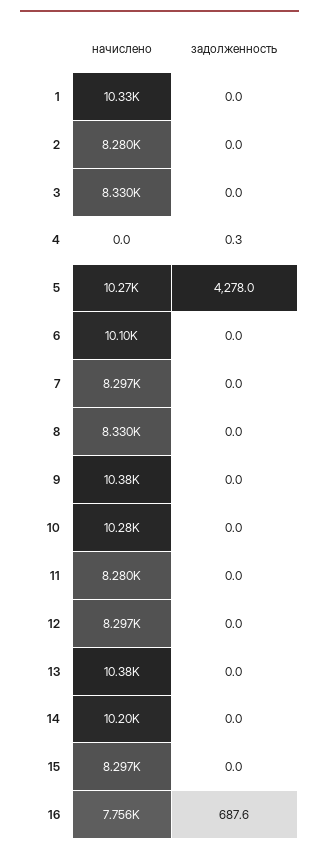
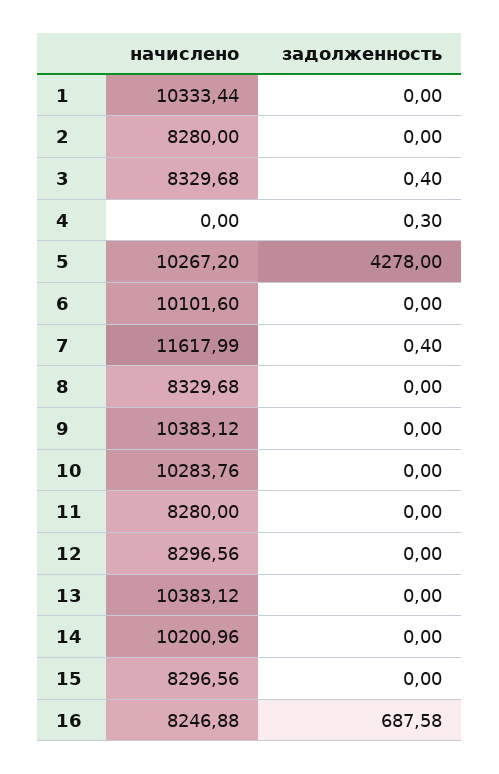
  {
    "начислено": {
      "1": 10333.44,
      "2": 8280,
      "3": 8329.68,
      "4": 0,
      "5": 10267.2,
      "6": 10101.6,
-     "7": 8297,
+     "7": 11617.99,
      "8": 8329.68,
      "9": 10383.12,
      "10": 10283.76,
      "11": 8280,
      "12": 8296.56,
      "13": 10383.12,
      "14": 10200.96,
      "15": 8296.56,
-     "16": 7756
+     "16": 8246.88
    },
    "задолженность": {
      "1": 0,
      "2": 0,
-     "3": 0,
+     "3": 0.4,
      "4": 0.3,
      "5": 4278,
      "6": 0,
-     "7": 0,
+     "7": 0.4,
      "8": 0,
      "9": 0,
      "10": 0,
      "11": 0,
      "12": 0,
      "13": 0,
      "14": 0,
      "15": 0,
      "16": 687.58
    }
  }

